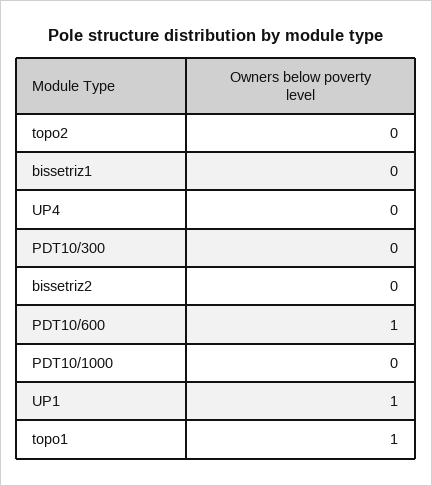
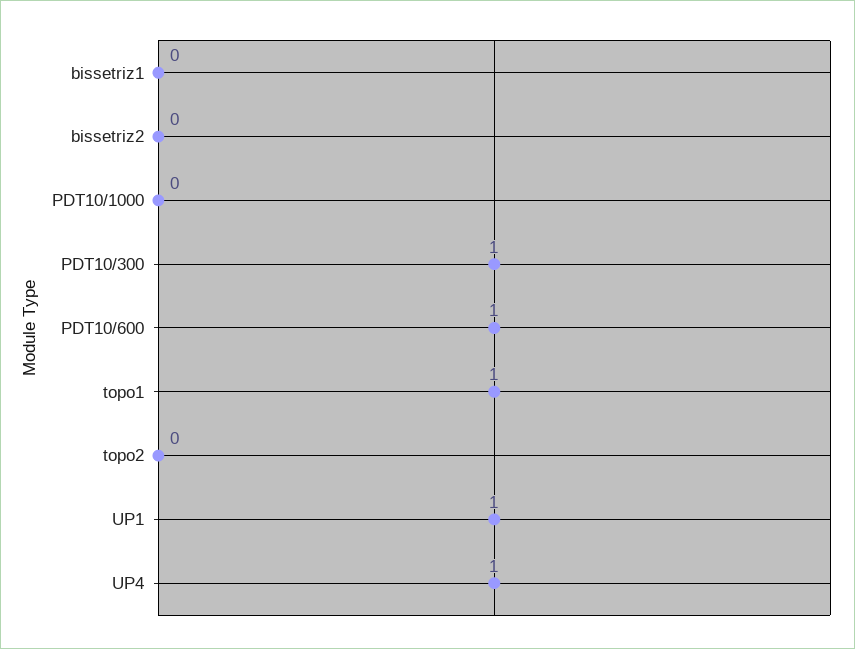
  {
    "topo2": 0,
    "bissetriz1": 0,
-   "UP4": 0,
+   "UP4": 1,
-   "PDT10/300": 0,
+   "PDT10/300": 1,
    "bissetriz2": 0,
    "PDT10/600": 1,
    "PDT10/1000": 0,
    "UP1": 1,
    "topo1": 1
  }

